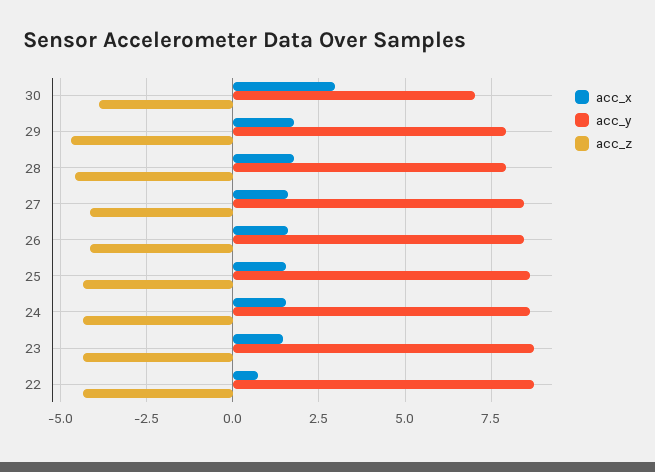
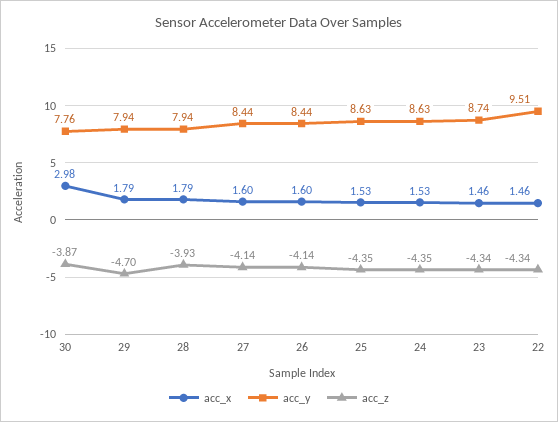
  {
    "acc_x": {
      "30": 2.98,
      "29": 1.79,
      "28": 1.79,
      "27": 1.6,
      "26": 1.6,
      "25": 1.53,
      "24": 1.53,
      "23": 1.46,
-     "22": 0.75
+     "22": 1.46
    },
    "acc_y": {
-     "30": 7,
+     "30": 7.76,
      "29": 7.94,
      "28": 7.94,
      "27": 8.44,
      "26": 8.44,
      "25": 8.63,
      "24": 8.63,
      "23": 8.74,
-     "22": 8.75
+     "22": 9.51
    },
    "acc_z": {
      "30": -3.87,
      "29": -4.7,
-     "28": -4.5,
+     "28": -3.93,
      "27": -4.14,
      "26": -4.14,
      "25": -4.35,
      "24": -4.35,
      "23": -4.34,
      "22": -4.34
    }
  }

